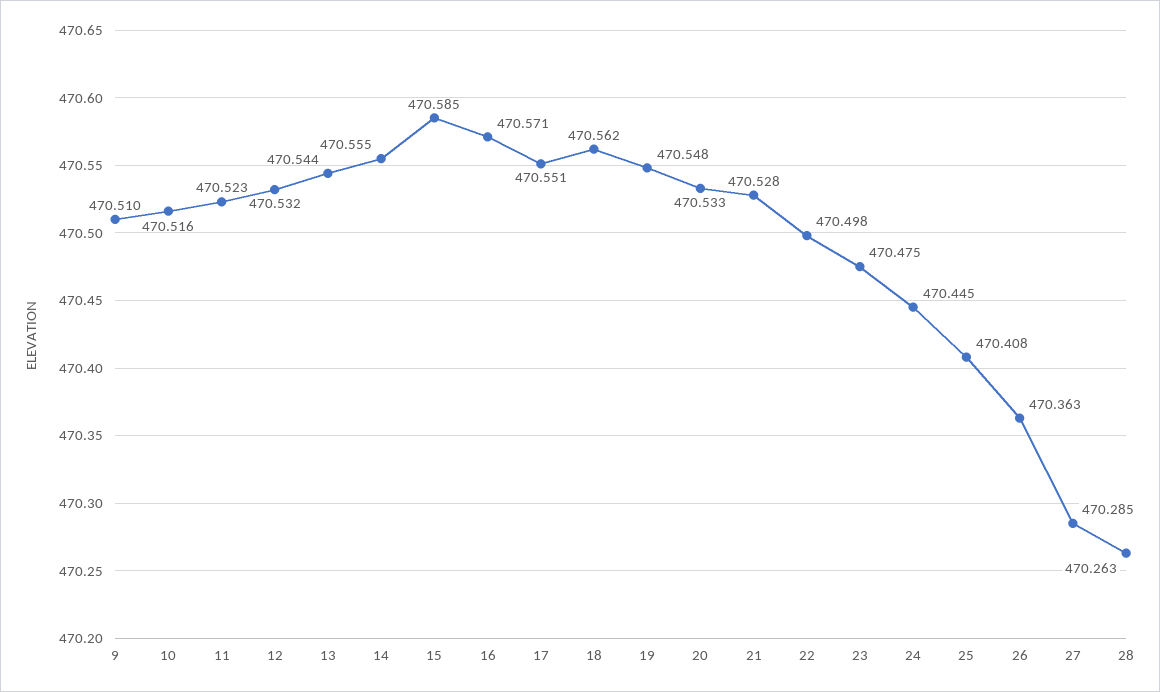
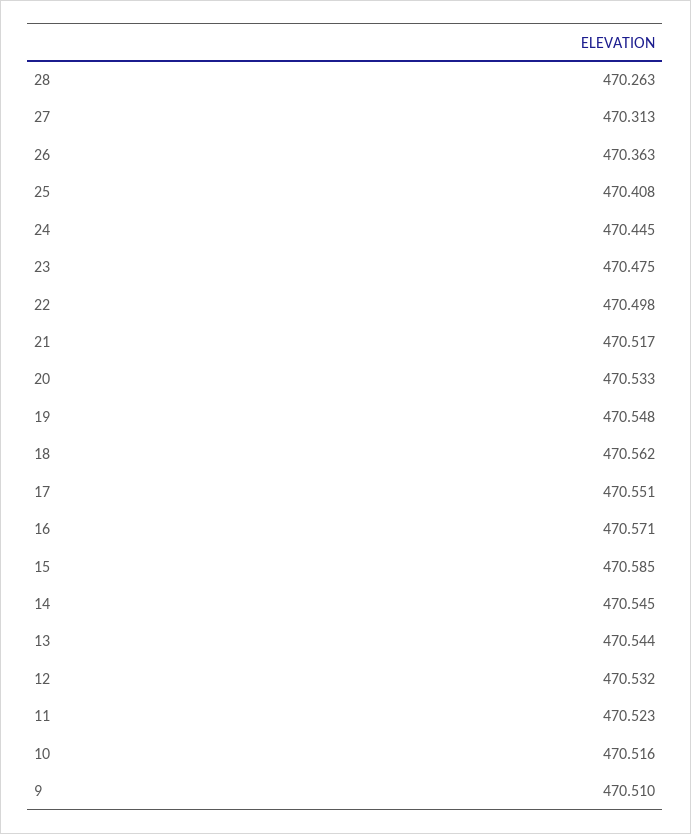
  {
    "9": 470.51,
    "10": 470.516,
    "11": 470.523,
    "12": 470.532,
    "13": 470.544,
-   "14": 470.555,
+   "14": 470.545,
    "15": 470.585,
    "16": 470.571,
    "17": 470.551,
    "18": 470.562,
    "19": 470.548,
    "20": 470.533,
-   "21": 470.528,
+   "21": 470.517,
    "22": 470.498,
    "23": 470.475,
    "24": 470.445,
    "25": 470.408,
    "26": 470.363,
-   "27": 470.285,
+   "27": 470.313,
    "28": 470.263
  }

